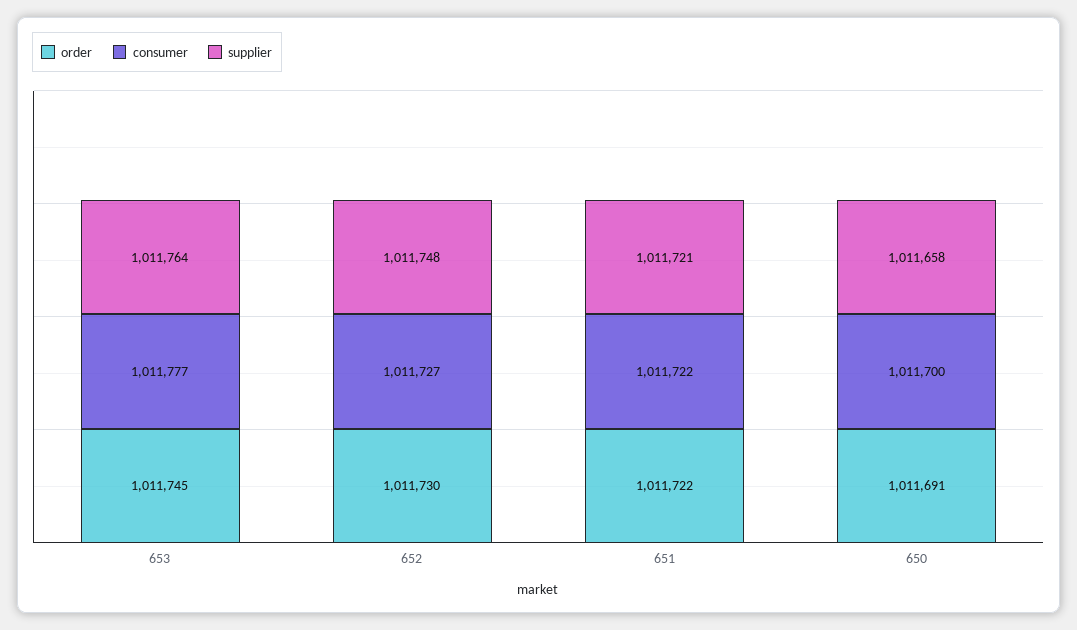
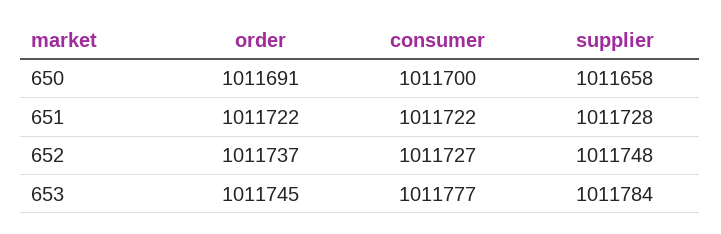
  {
    "order": {
      "653": 1011745,
-     "652": 1011730,
+     "652": 1011737,
      "651": 1011722,
      "650": 1011691
    },
    "consumer": {
      "653": 1011777,
      "652": 1011727,
      "651": 1011722,
      "650": 1011700
    },
    "supplier": {
-     "653": 1011764,
+     "653": 1011784,
      "652": 1011748,
-     "651": 1011721,
+     "651": 1011728,
      "650": 1011658
    }
  }

